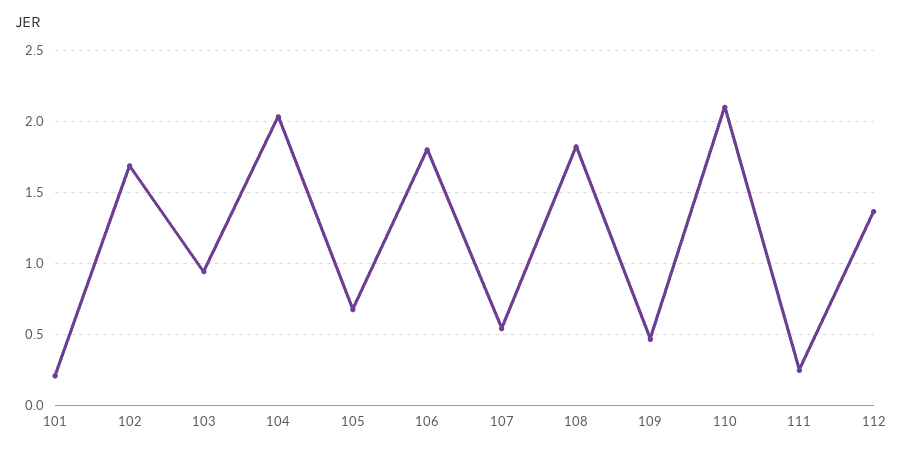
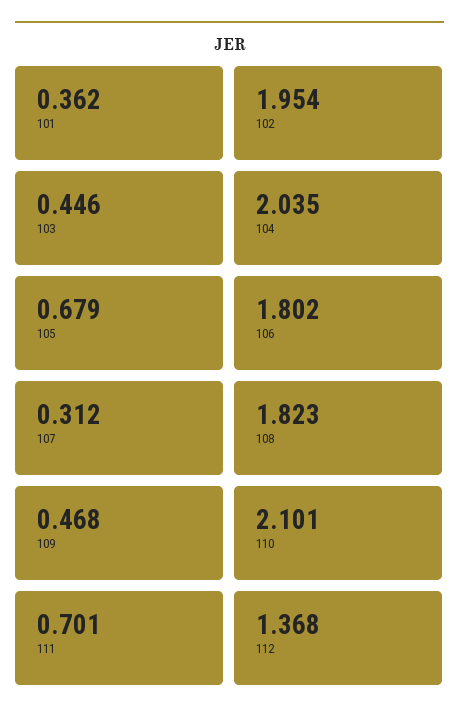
  {
-   "101": 0.2,
+   "101": 0.362,
-   "102": 1.7,
+   "102": 1.954,
-   "103": 0.95,
+   "103": 0.446,
    "104": 2.035,
    "105": 0.679,
    "106": 1.802,
-   "107": 0.55,
+   "107": 0.312,
    "108": 1.823,
    "109": 0.468,
    "110": 2.101,
-   "111": 0.25,
+   "111": 0.701,
    "112": 1.368
  }

